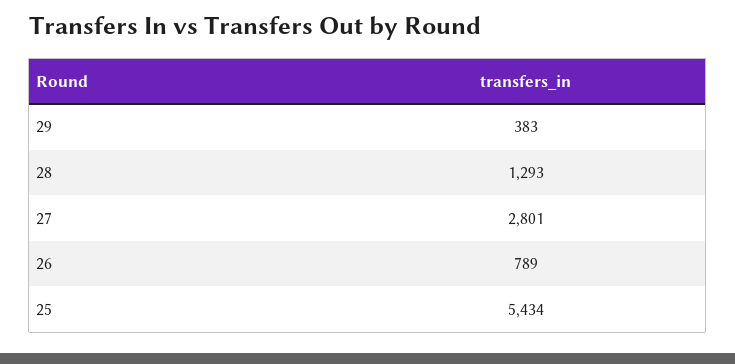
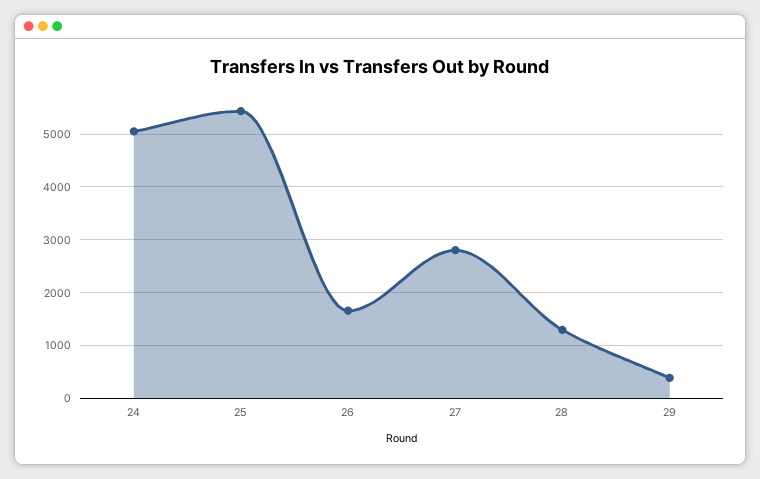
  {
    "29": 383,
    "28": 1293,
    "27": 2801,
-   "26": 789,
+   "26": 1600,
-   "25": 5434
+   "25": 5434,
+   "24": 5000
  }

